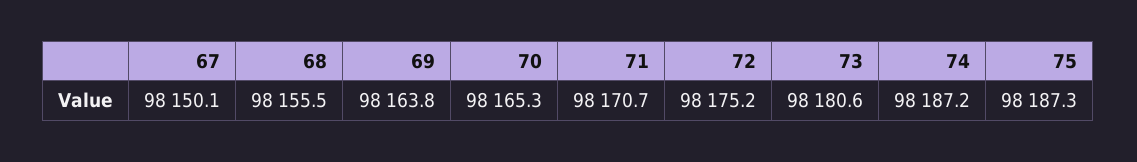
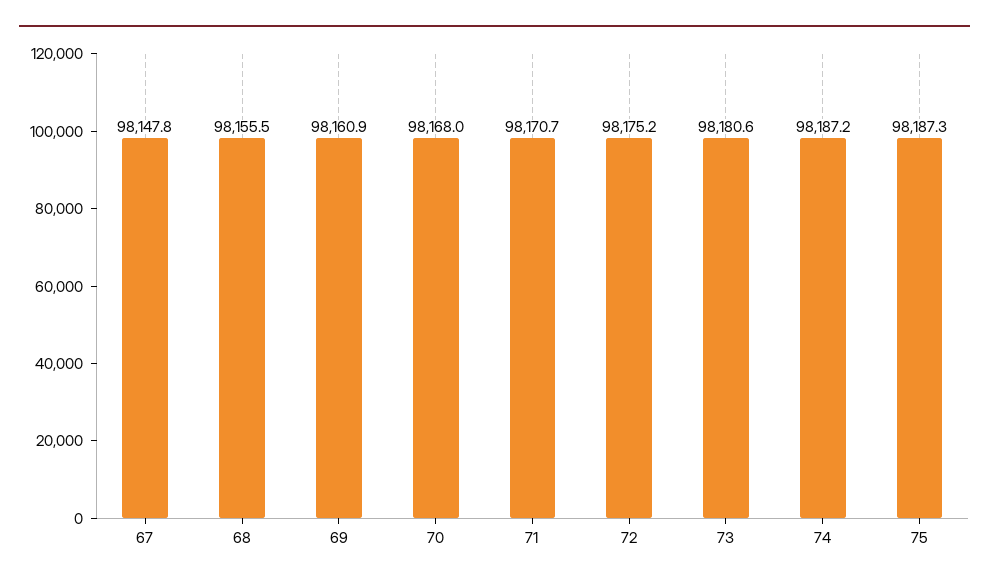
  {
-   "67": 98150.1,
+   "67": 98147.8,
    "68": 98155.5,
-   "69": 98163.8,
+   "69": 98160.9,
-   "70": 98165.3,
+   "70": 98168,
    "71": 98170.7,
    "72": 98175.2,
    "73": 98180.6,
    "74": 98187.2,
    "75": 98187.3
  }

